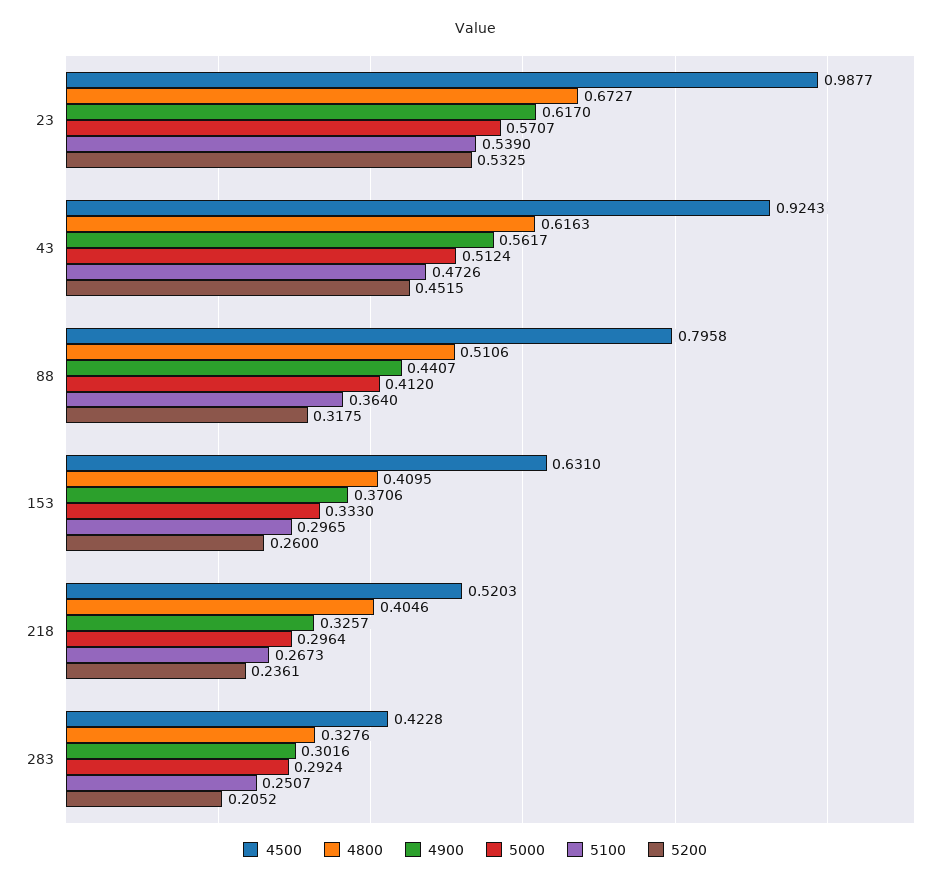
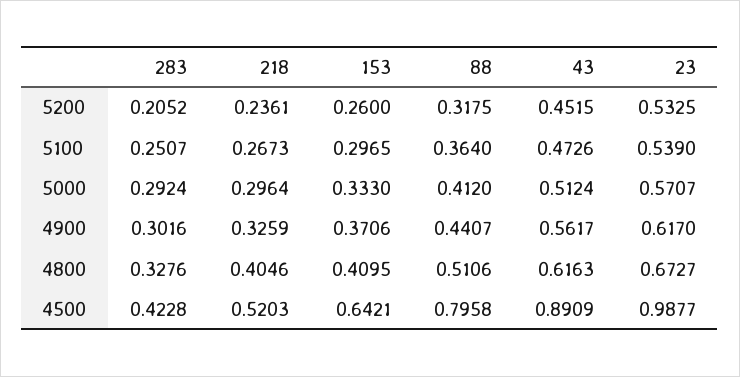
  {
    "4500": {
      "23": 0.9877,
-     "43": 0.9243,
+     "43": 0.8909,
      "88": 0.7958,
-     "153": 0.631,
+     "153": 0.6421,
      "218": 0.5203,
      "283": 0.4228
    },
    "4800": {
      "23": 0.6727,
      "43": 0.6163,
      "88": 0.5106,
      "153": 0.4095,
      "218": 0.4046,
      "283": 0.3276
    },
    "4900": {
      "23": 0.617,
      "43": 0.5617,
      "88": 0.4407,
      "153": 0.3706,
-     "218": 0.3257,
+     "218": 0.3259,
      "283": 0.3016
    },
    "5000": {
      "23": 0.5707,
      "43": 0.5124,
      "88": 0.412,
      "153": 0.333,
      "218": 0.2964,
      "283": 0.2924
    },
    "5100": {
      "23": 0.539,
      "43": 0.4726,
      "88": 0.364,
      "153": 0.2965,
      "218": 0.2673,
      "283": 0.2507
    },
    "5200": {
      "23": 0.5325,
      "43": 0.4515,
      "88": 0.3175,
      "153": 0.26,
      "218": 0.2361,
      "283": 0.2052
    }
  }

